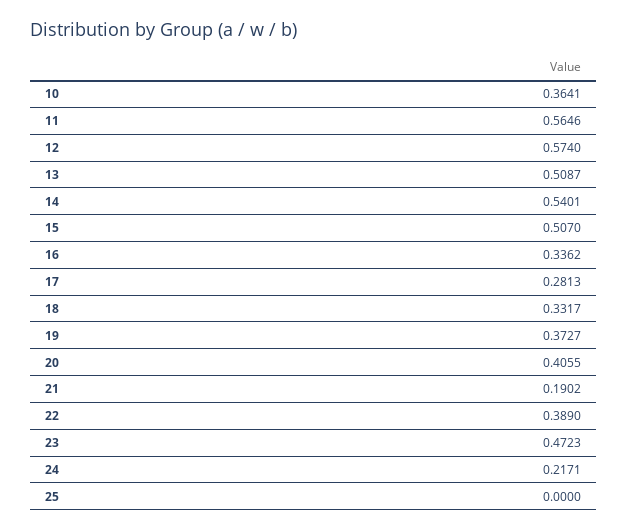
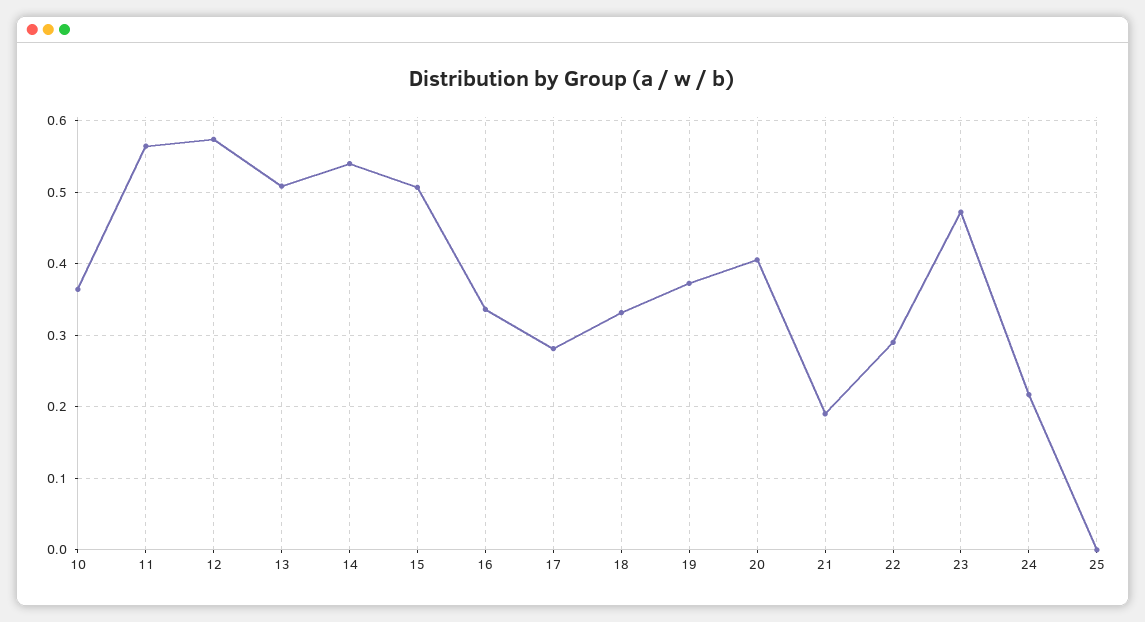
  {
    "10": 0.3641,
    "11": 0.5646,
    "12": 0.574,
    "13": 0.5087,
    "14": 0.5401,
    "15": 0.507,
    "16": 0.3362,
    "17": 0.2813,
    "18": 0.3317,
    "19": 0.3727,
    "20": 0.4055,
    "21": 0.1902,
-   "22": 0.389,
+   "22": 0.29,
    "23": 0.4723,
    "24": 0.2171,
    "25": 0
  }

